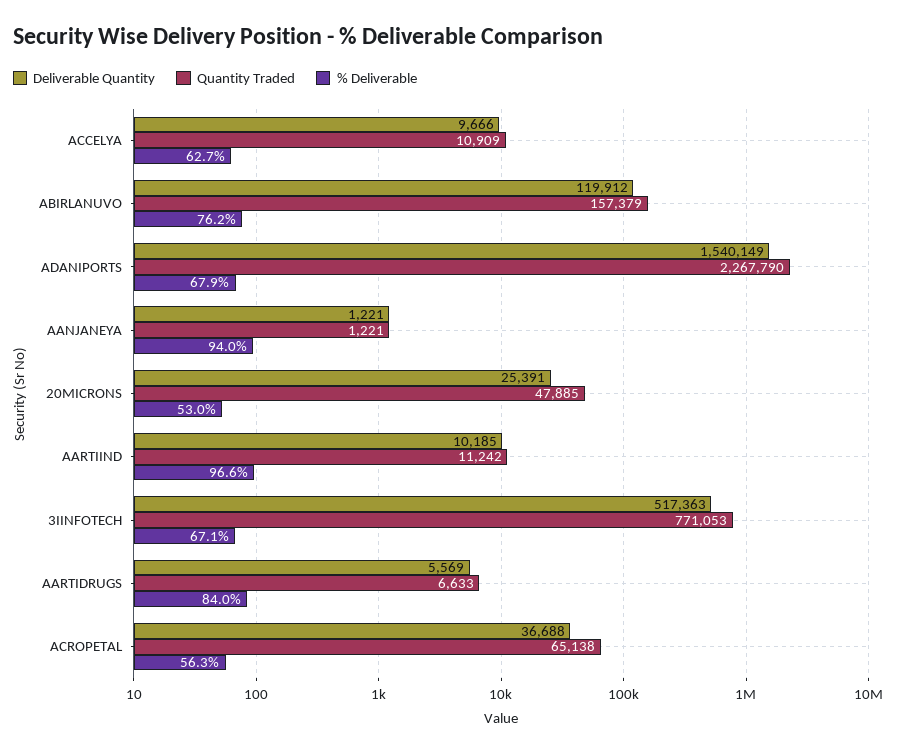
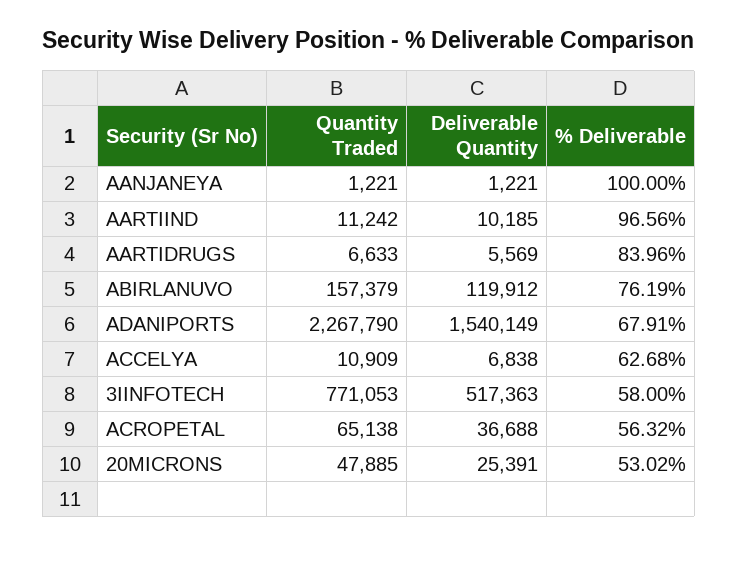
  {
    "Deliverable Quantity": {
-     "ACCELYA": 9666,
+     "ACCELYA": 6838,
      "ABIRLANUVO": 119912,
      "ADANIPORTS": 1540149,
      "AANJANEYA": 1221,
      "20MICRONS": 25391,
      "AARTIIND": 10185,
      "3IINFOTECH": 517363,
      "AARTIDRUGS": 5569,
      "ACROPETAL": 36688
    },
    "Quantity Traded": {
      "ACCELYA": 10909,
      "ABIRLANUVO": 157379,
      "ADANIPORTS": 2267790,
      "AANJANEYA": 1221,
      "20MICRONS": 47885,
      "AARTIIND": 11242,
      "3IINFOTECH": 771053,
      "AARTIDRUGS": 6633,
      "ACROPETAL": 65138
    },
    "% Deliverable": {
      "ACCELYA": 62.68,
      "ABIRLANUVO": 76.19,
      "ADANIPORTS": 67.91,
-     "AANJANEYA": 94,
+     "AANJANEYA": 100,
      "20MICRONS": 53.02,
      "AARTIIND": 96.56,
-     "3IINFOTECH": 67.1,
+     "3IINFOTECH": 58,
      "AARTIDRUGS": 83.96,
      "ACROPETAL": 56.32
    }
  }

